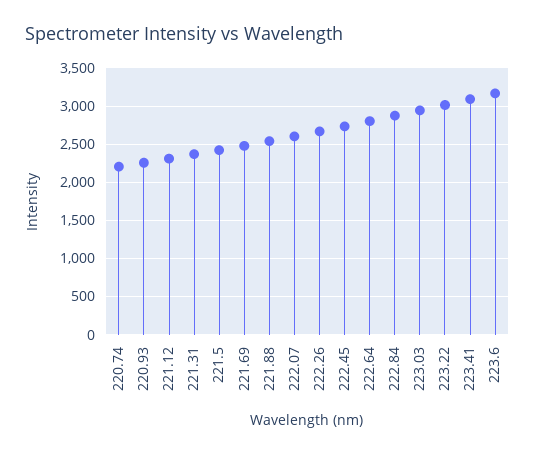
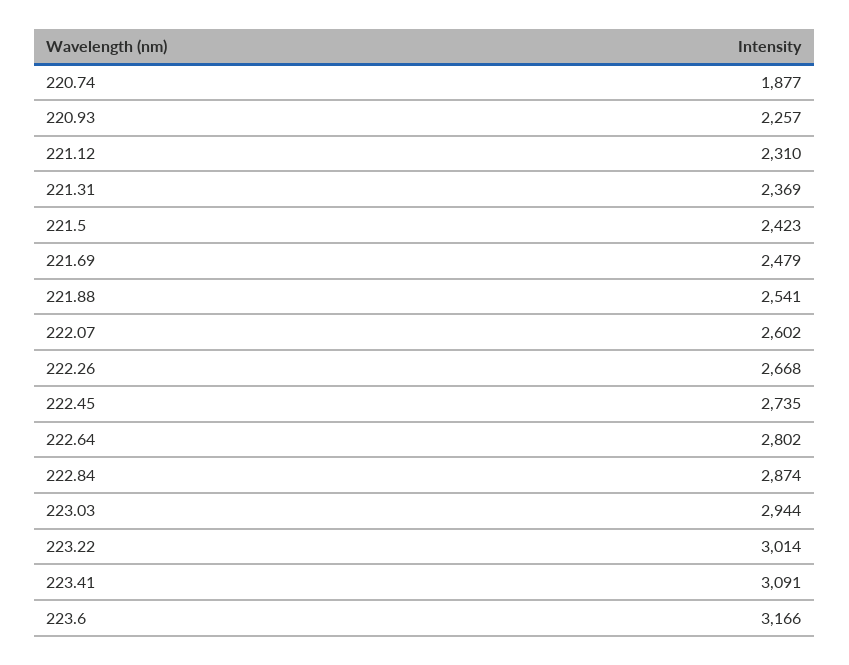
  {
-   "220.74": 2200,
+   "220.74": 1877,
    "220.93": 2257,
    "221.12": 2310,
    "221.31": 2369,
    "221.5": 2423,
    "221.69": 2479,
    "221.88": 2541,
    "222.07": 2602,
    "222.26": 2668,
    "222.45": 2735,
    "222.64": 2802,
    "222.84": 2874,
    "223.03": 2944,
    "223.22": 3014,
    "223.41": 3091,
    "223.6": 3166
  }

